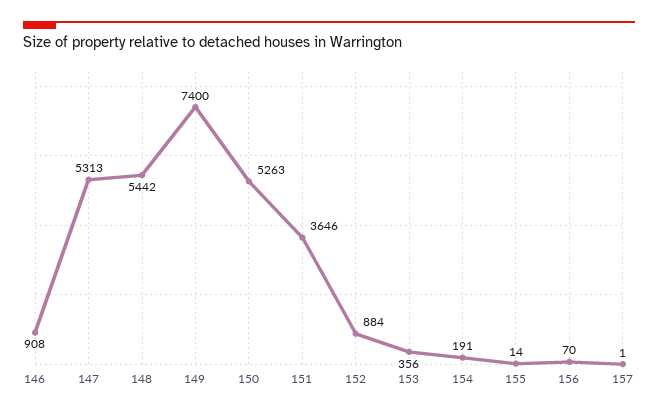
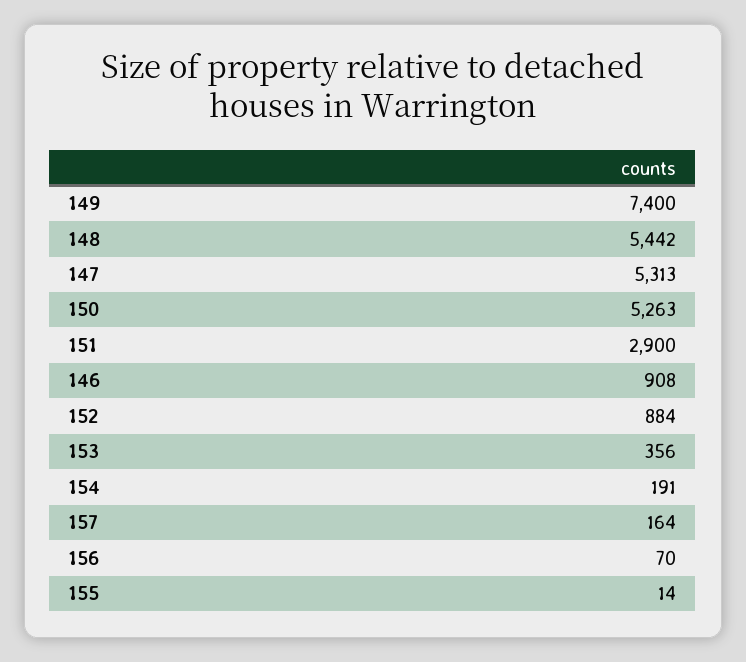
  {
    "146": 908,
    "147": 5313,
    "148": 5442,
    "149": 7400,
    "150": 5263,
-   "151": 3646,
+   "151": 2900,
    "152": 884,
    "153": 356,
    "154": 191,
    "155": 14,
    "156": 70,
-   "157": 1
+   "157": 164
  }

